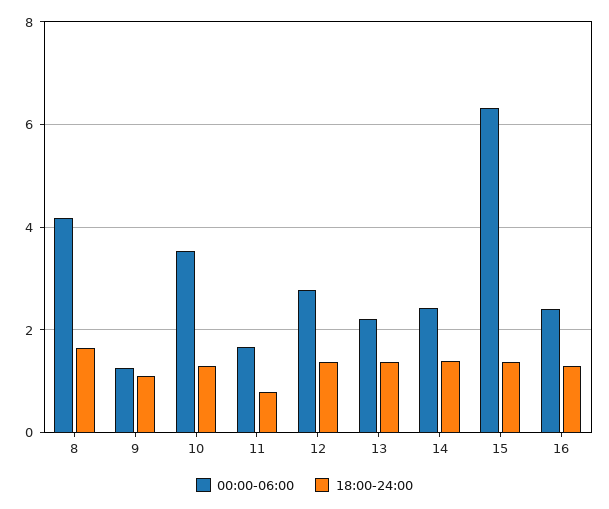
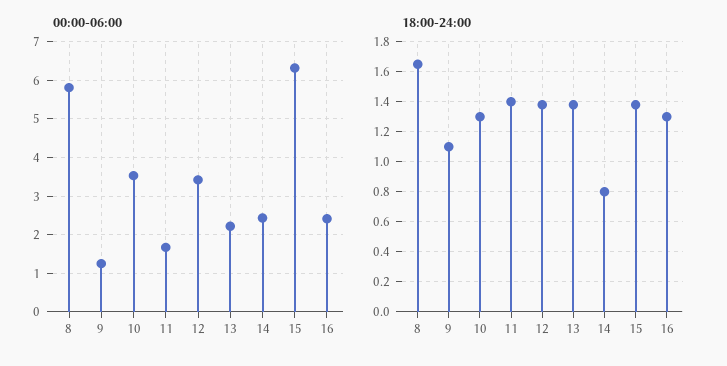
  {
    "00:00-06:00": {
-     "8": 4.2,
+     "8": 5.8,
      "9": 1.2,
      "10": 3.6,
      "11": 1.6,
-     "12": 2.8,
+     "12": 3.4,
      "13": 2.2,
      "14": 2.4,
      "15": 6.4,
      "16": 2.4
    },
    "18:00-24:00": {
      "8": 1.65,
      "9": 1.1,
      "10": 1.3,
-     "11": 0.8,
+     "11": 1.4,
      "12": 1.4,
      "13": 1.4,
-     "14": 1.4,
+     "14": 0.8,
      "15": 1.4,
      "16": 1.3
    }
  }

